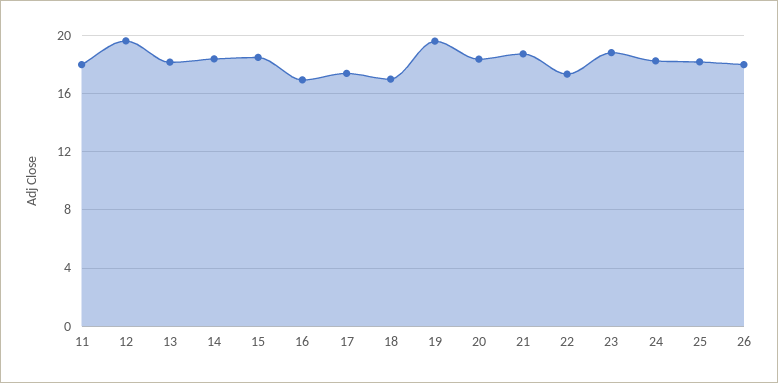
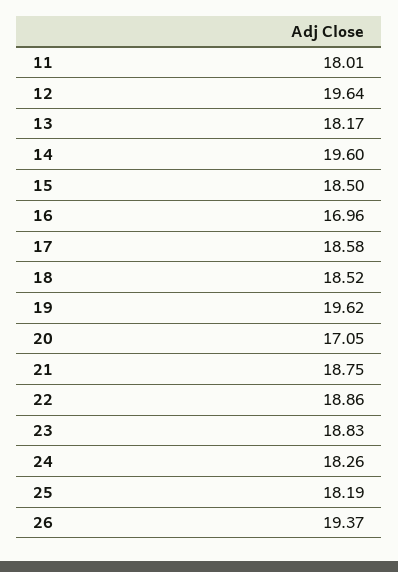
  {
    "11": 18.01,
    "12": 19.64,
    "13": 18.17,
-   "14": 18.5,
+   "14": 19.6,
    "15": 18.5,
    "16": 16.96,
-   "17": 17.5,
+   "17": 18.58,
-   "18": 17,
+   "18": 18.52,
    "19": 19.62,
-   "20": 18.5,
+   "20": 17.05,
    "21": 18.75,
-   "22": 17.5,
+   "22": 18.86,
    "23": 18.83,
    "24": 18.26,
    "25": 18.19,
-   "26": 18
+   "26": 19.37
  }

